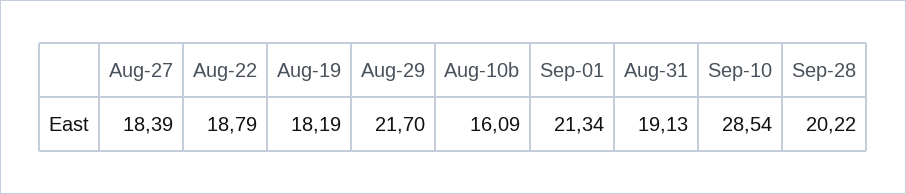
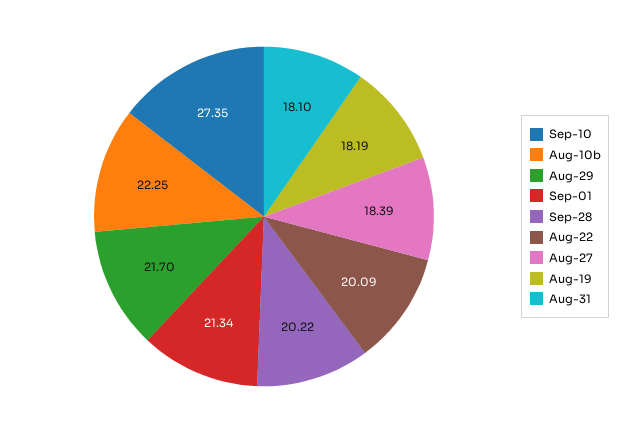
  {
    "Aug-27": 18.39,
-   "Aug-22": 18.79,
+   "Aug-22": 20.09,
    "Aug-19": 18.19,
    "Aug-29": 21.7,
-   "Aug-10b": 16.09,
+   "Aug-10b": 22.25,
    "Sep-01": 21.34,
-   "Aug-31": 19.13,
+   "Aug-31": 18.1,
-   "Sep-10": 28.54,
+   "Sep-10": 27.35,
    "Sep-28": 20.22
  }

